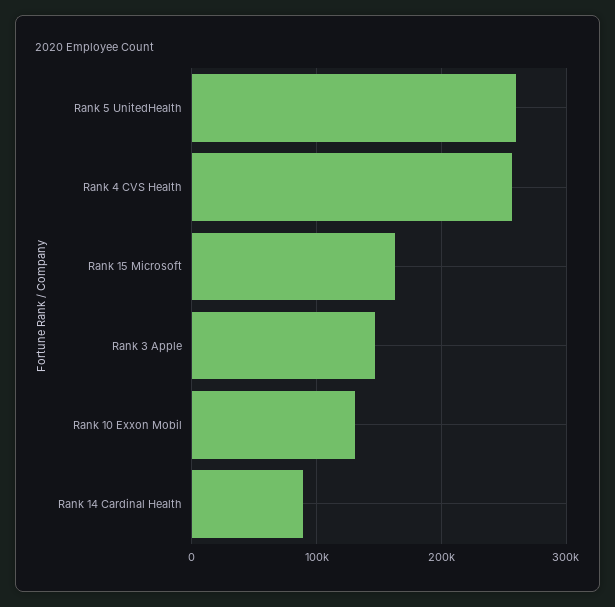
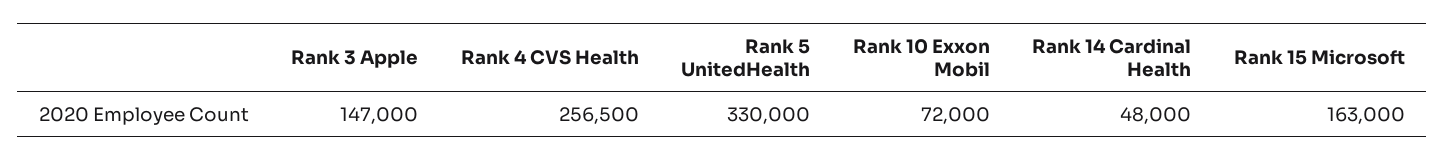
  {
-   "Rank 5 UnitedHealth": 260000,
+   "Rank 5 UnitedHealth": 330000,
    "Rank 4 CVS Health": 256500,
    "Rank 15 Microsoft": 163000,
    "Rank 3 Apple": 147000,
-   "Rank 10 Exxon Mobil": 130000,
+   "Rank 10 Exxon Mobil": 72000,
-   "Rank 14 Cardinal Health": 90000
+   "Rank 14 Cardinal Health": 48000
  }

